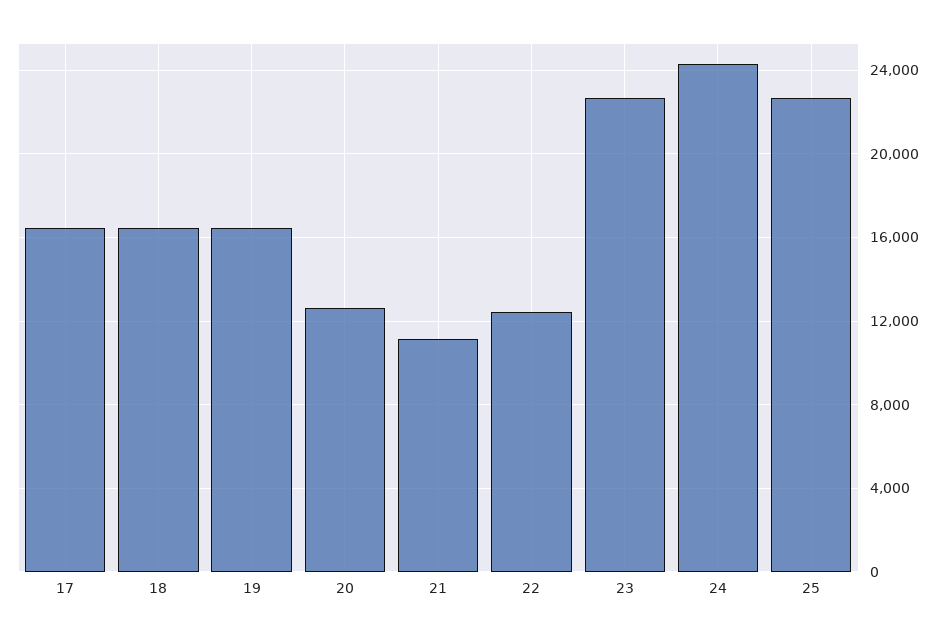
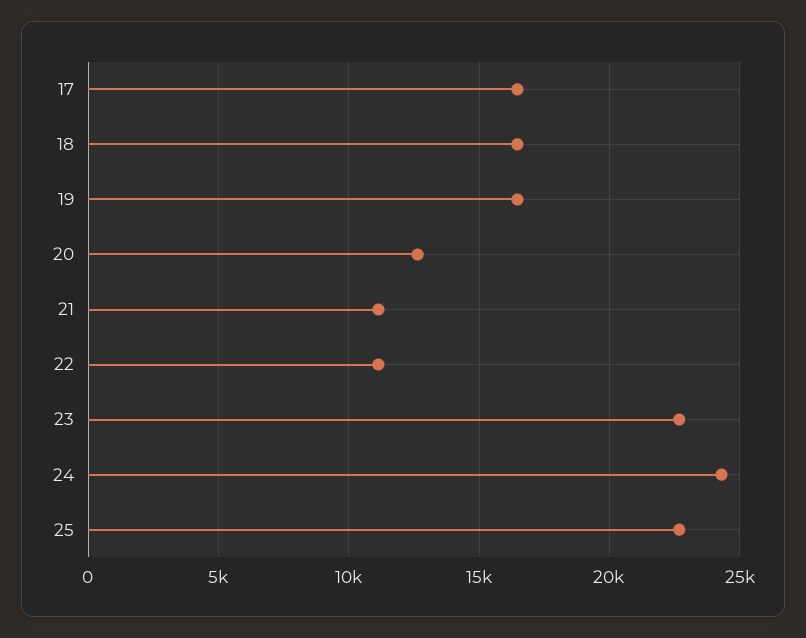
  {
    "17": 16500,
    "18": 16500,
    "19": 16500,
    "20": 12500,
    "21": 11000,
-   "22": 12500,
+   "22": 11000,
    "23": 22500,
    "24": 24500,
    "25": 22500
  }

